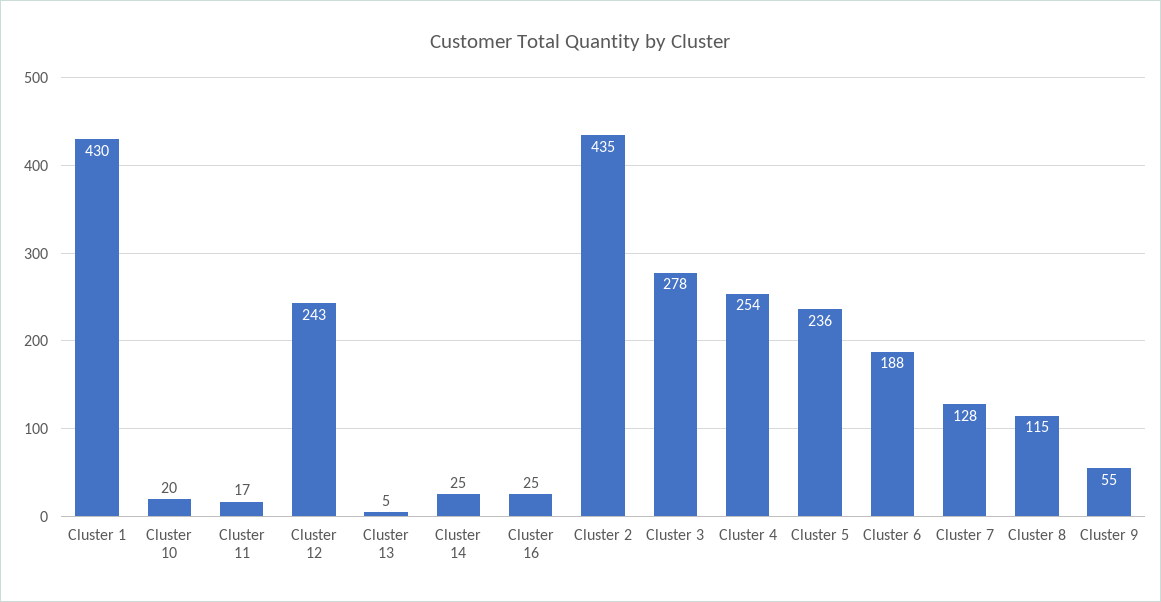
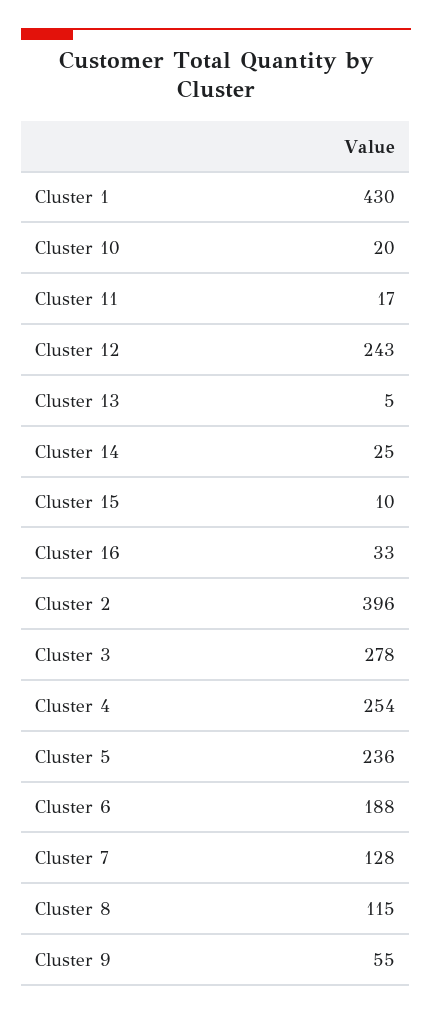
  {
    "Cluster 1": 430,
    "Cluster 10": 20,
    "Cluster 11": 17,
    "Cluster 12": 243,
    "Cluster 13": 5,
    "Cluster 14": 25,
-   "Cluster 16": 25,
+   "Cluster 16": 33,
-   "Cluster 2": 435,
+   "Cluster 2": 396,
    "Cluster 3": 278,
    "Cluster 4": 254,
    "Cluster 5": 236,
    "Cluster 6": 188,
    "Cluster 7": 128,
    "Cluster 8": 115,
-   "Cluster 9": 55
+   "Cluster 9": 55,
+   "Cluster 15": 10
  }

